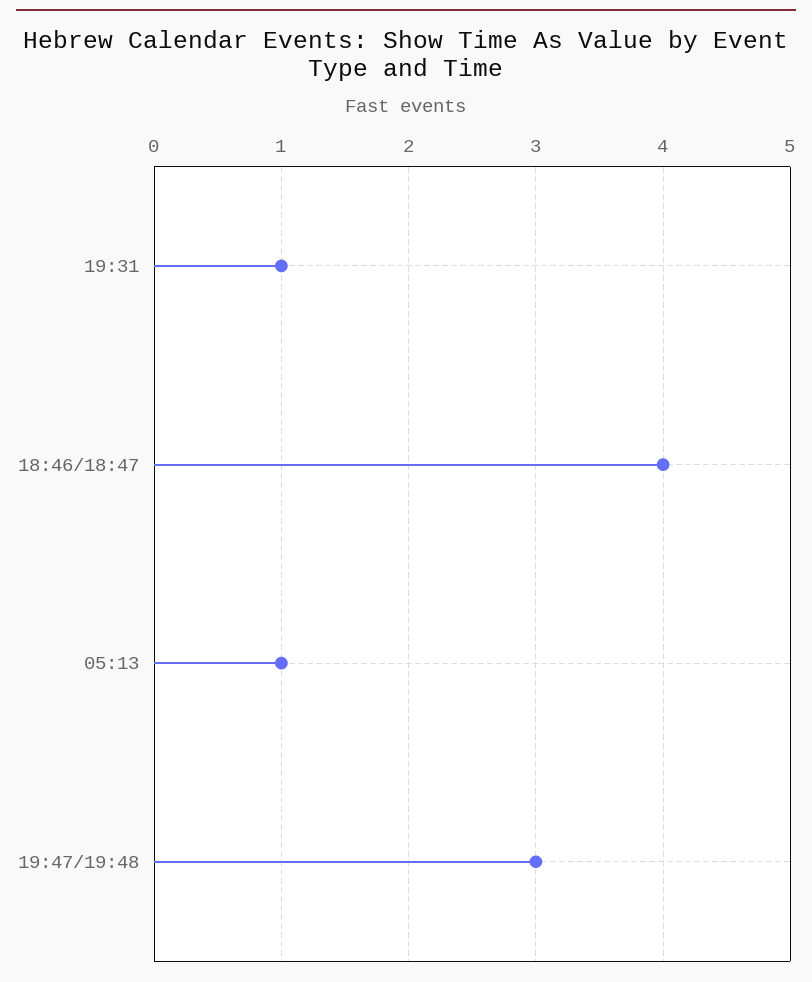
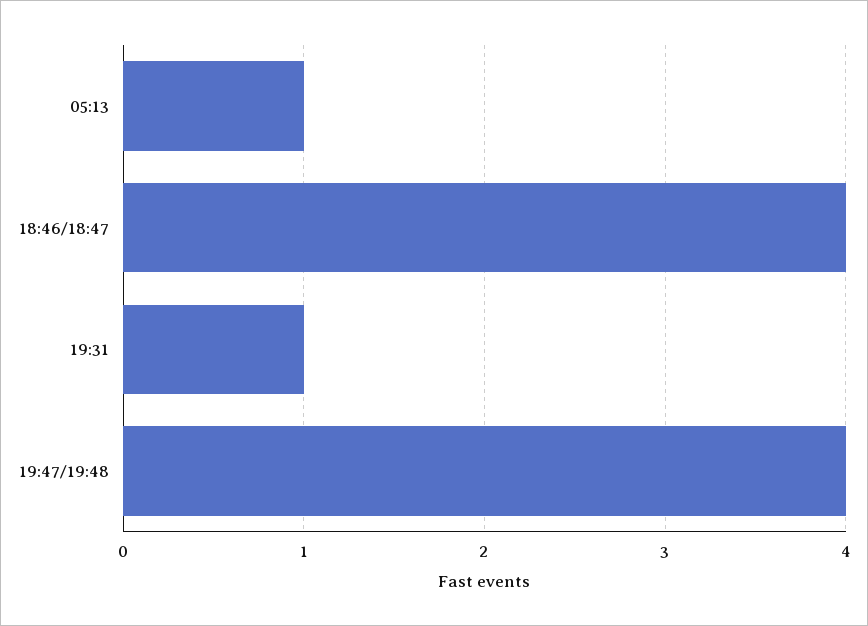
  {
    "19:31": 1,
    "18:46/18:47": 4,
    "05:13": 1,
-   "19:47/19:48": 3
+   "19:47/19:48": 4
  }

